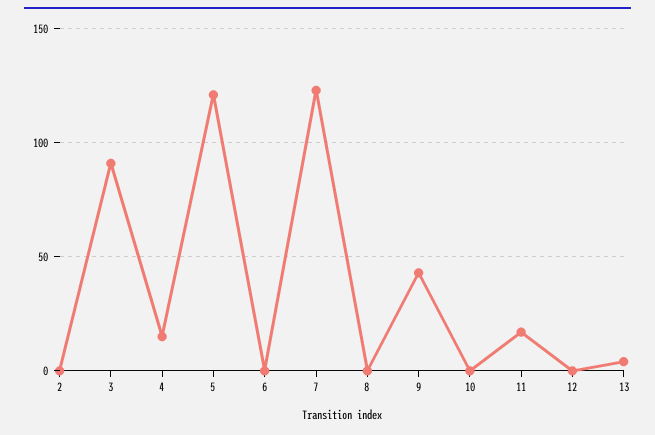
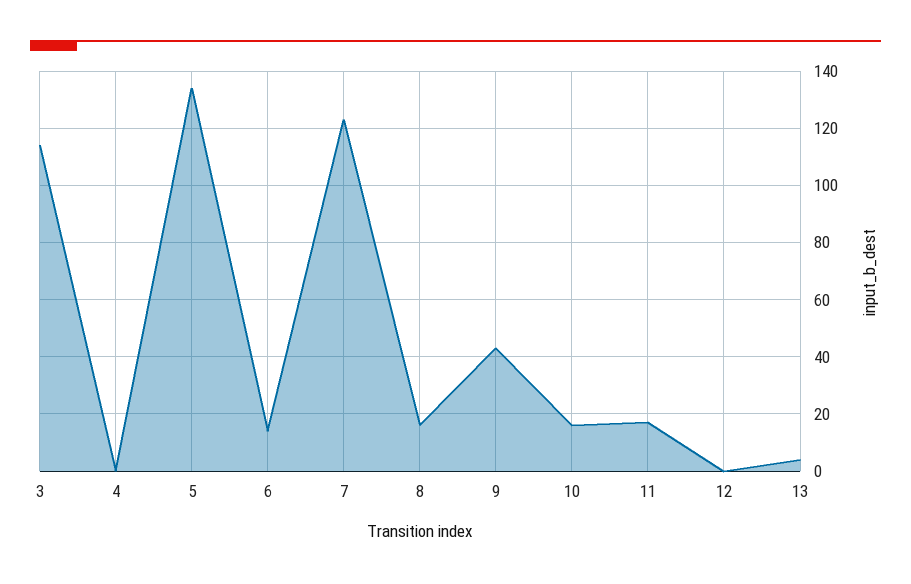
  {
-   "2": 0,
-   "3": 90,
+   "3": 115,
-   "4": 15,
+   "4": 0,
-   "5": 120,
+   "5": 135,
-   "6": 0,
+   "6": 15,
    "7": 125,
-   "8": 0,
+   "8": 15,
    "9": 45,
-   "10": 0,
+   "10": 15,
    "11": 15,
    "12": 0,
    "13": 5
  }

